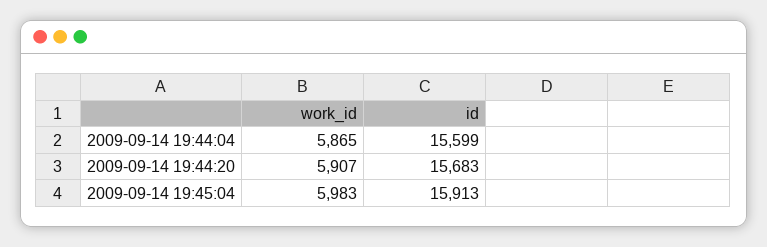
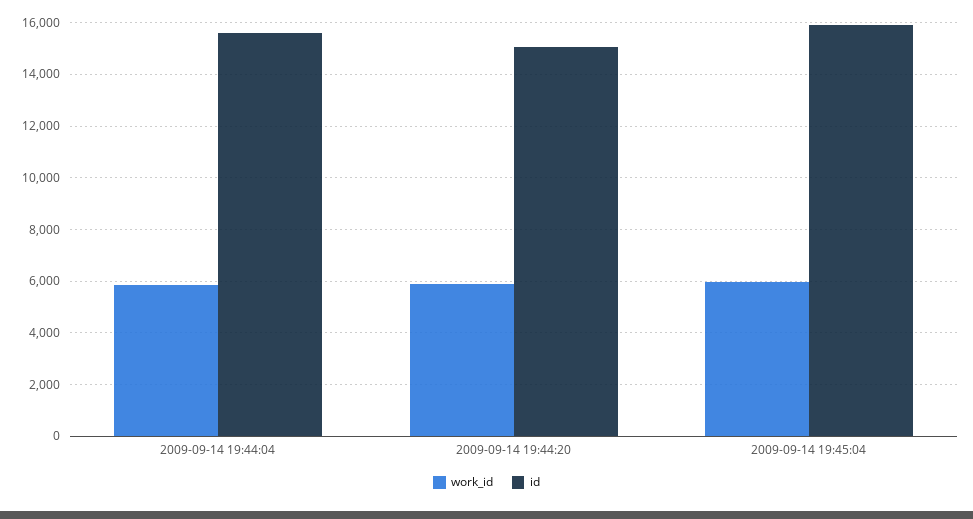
  {
    "work_id": {
      "2009-09-14 19:44:04": 5865,
      "2009-09-14 19:44:20": 5907,
      "2009-09-14 19:45:04": 5983
    },
    "id": {
      "2009-09-14 19:44:04": 15599,
-     "2009-09-14 19:44:20": 15683,
+     "2009-09-14 19:44:20": 15000,
      "2009-09-14 19:45:04": 15913
    }
  }

